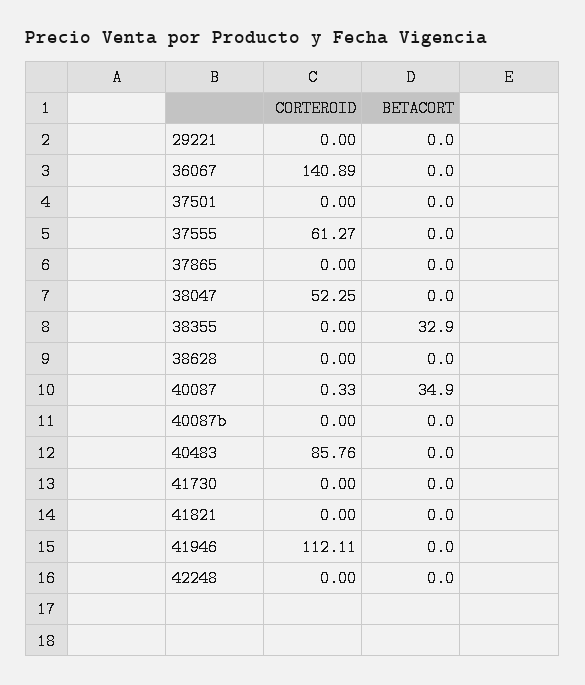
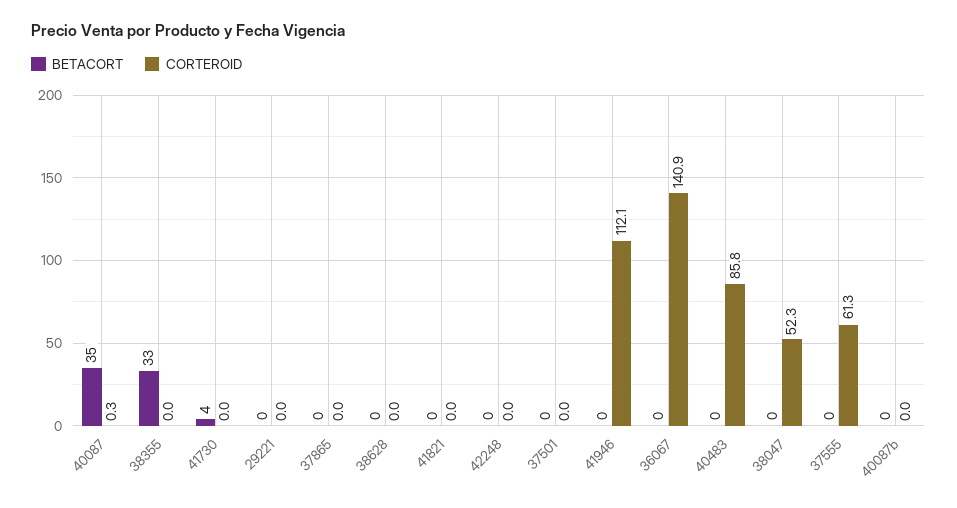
  {
    "CORTEROID": {
      "29221": 0,
      "36067": 140.89,
      "37501": 0,
      "37555": 61.27,
      "37865": 0,
      "38047": 52.25,
      "38355": 0,
      "38628": 0,
      "40087": 0.33,
      "40087b": 0,
      "40483": 85.76,
      "41730": 0,
      "41821": 0,
      "41946": 112.11,
      "42248": 0
    },
    "BETACORT": {
      "29221": 0,
      "36067": 0,
      "37501": 0,
      "37555": 0,
      "37865": 0,
      "38047": 0,
      "38355": 32.9,
      "38628": 0,
      "40087": 34.9,
      "40087b": 0,
      "40483": 0,
-     "41730": 0,
+     "41730": 4,
      "41821": 0,
      "41946": 0,
      "42248": 0
    }
  }

